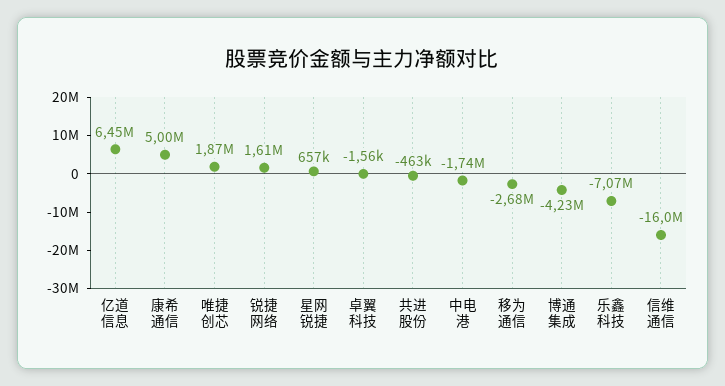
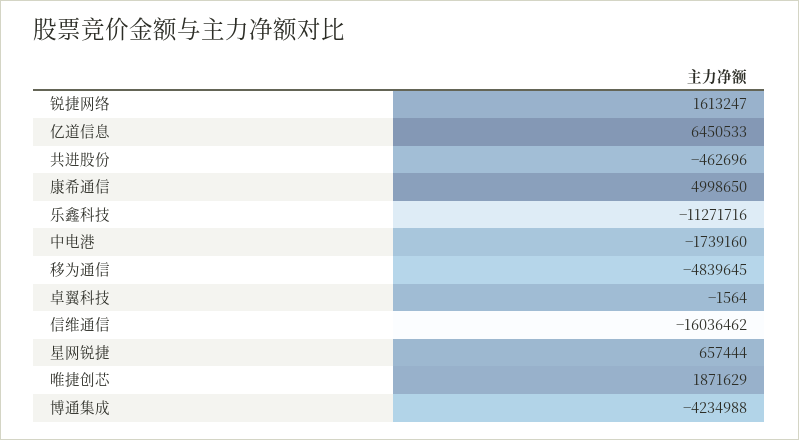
  {
    "亿道信息": 6450533,
    "康希通信": 4998650,
    "唯捷创芯": 1871629,
    "锐捷网络": 1613247,
    "星网锐捷": 657444,
    "卓翼科技": -1564,
    "共进股份": -462696,
    "中电港": -1739160,
-   "移为通信": -2680000,
+   "移为通信": -4839645,
    "博通集成": -4234988,
-   "乐鑫科技": -7070000,
+   "乐鑫科技": -11271716,
    "信维通信": -16036462
  }

